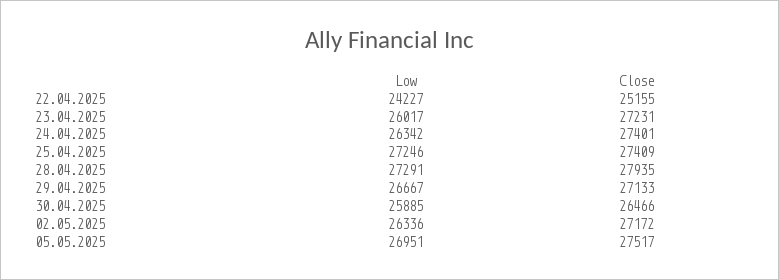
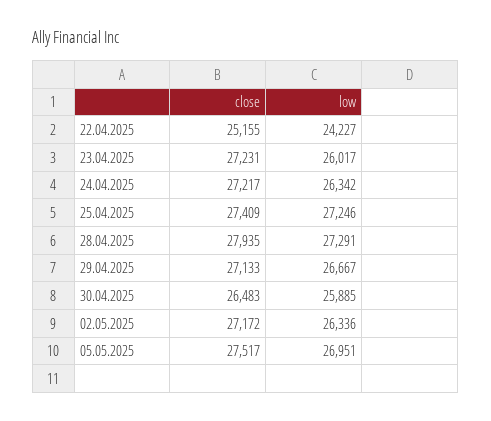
  {
    "Low": {
      "22.04.2025": 24227,
      "23.04.2025": 26017,
      "24.04.2025": 26342,
      "25.04.2025": 27246,
      "28.04.2025": 27291,
      "29.04.2025": 26667,
      "30.04.2025": 25885,
      "02.05.2025": 26336,
      "05.05.2025": 26951
    },
    "Close": {
      "22.04.2025": 25155,
      "23.04.2025": 27231,
-     "24.04.2025": 27401,
+     "24.04.2025": 27217,
      "25.04.2025": 27409,
      "28.04.2025": 27935,
      "29.04.2025": 27133,
-     "30.04.2025": 26466,
+     "30.04.2025": 26483,
      "02.05.2025": 27172,
      "05.05.2025": 27517
    }
  }

